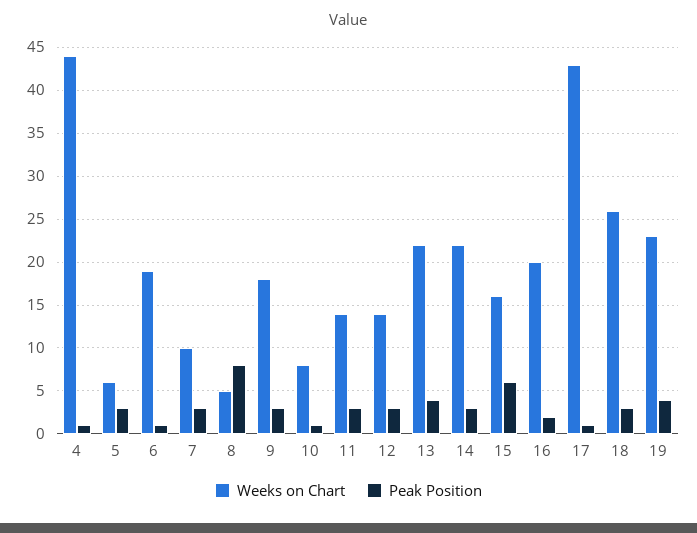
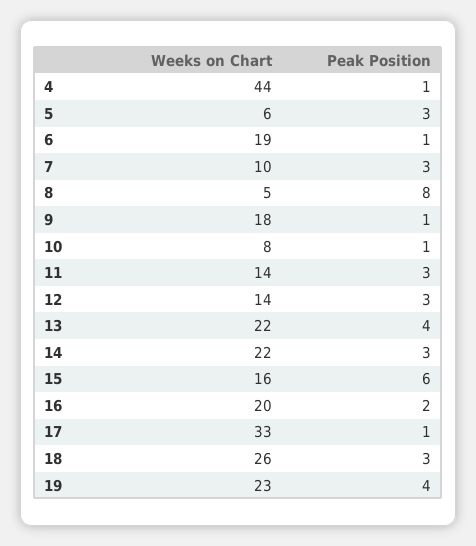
  {
    "Weeks on Chart": {
      "4": 44,
      "5": 6,
      "6": 19,
      "7": 10,
      "8": 5,
      "9": 18,
      "10": 8,
      "11": 14,
      "12": 14,
      "13": 22,
      "14": 22,
      "15": 16,
      "16": 20,
-     "17": 43,
+     "17": 33,
      "18": 26,
      "19": 23
    },
    "Peak Position": {
      "4": 1,
      "5": 3,
      "6": 1,
      "7": 3,
      "8": 8,
-     "9": 3,
+     "9": 1,
      "10": 1,
      "11": 3,
      "12": 3,
      "13": 4,
      "14": 3,
      "15": 6,
      "16": 2,
      "17": 1,
      "18": 3,
      "19": 4
    }
  }

